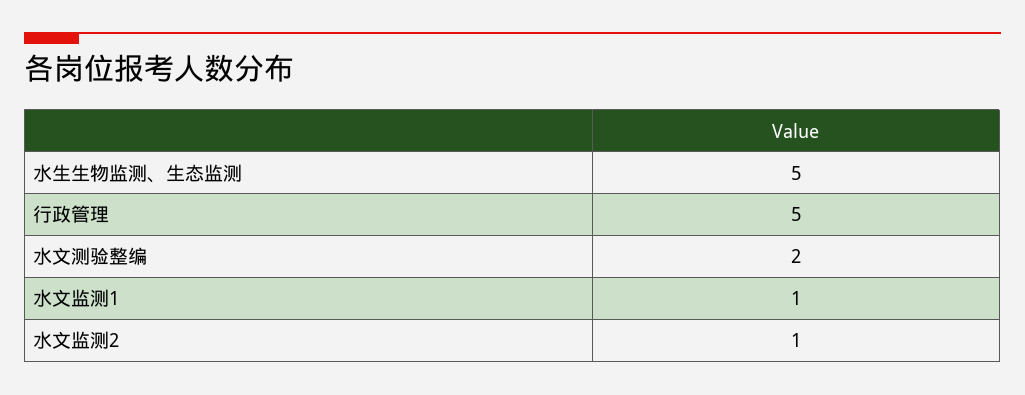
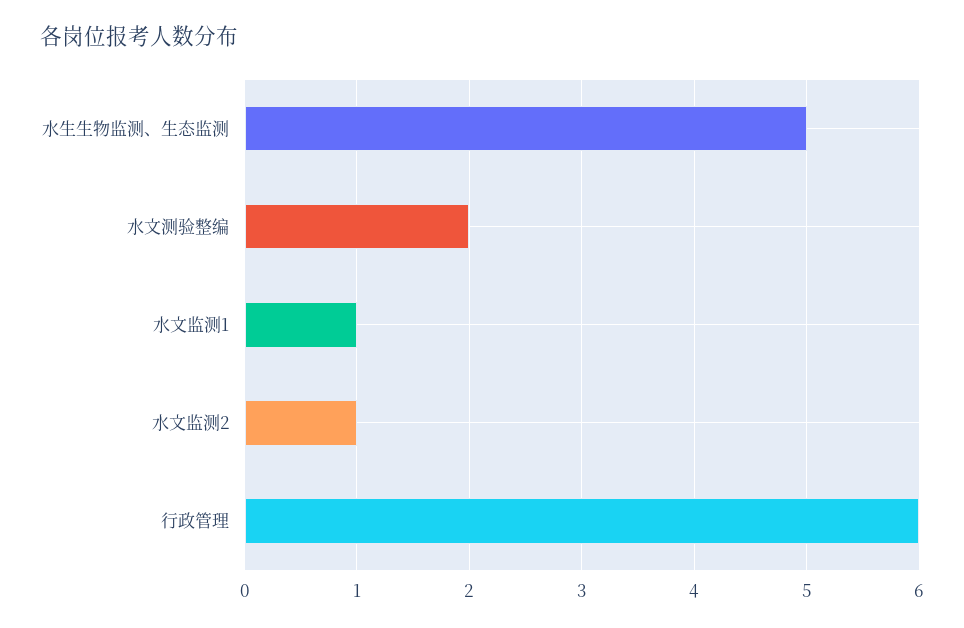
  {
    "水生生物监测、生态监测": 5,
-   "行政管理": 5,
+   "行政管理": 6,
    "水文测验整编": 2,
    "水文监测1": 1,
    "水文监测2": 1
  }

